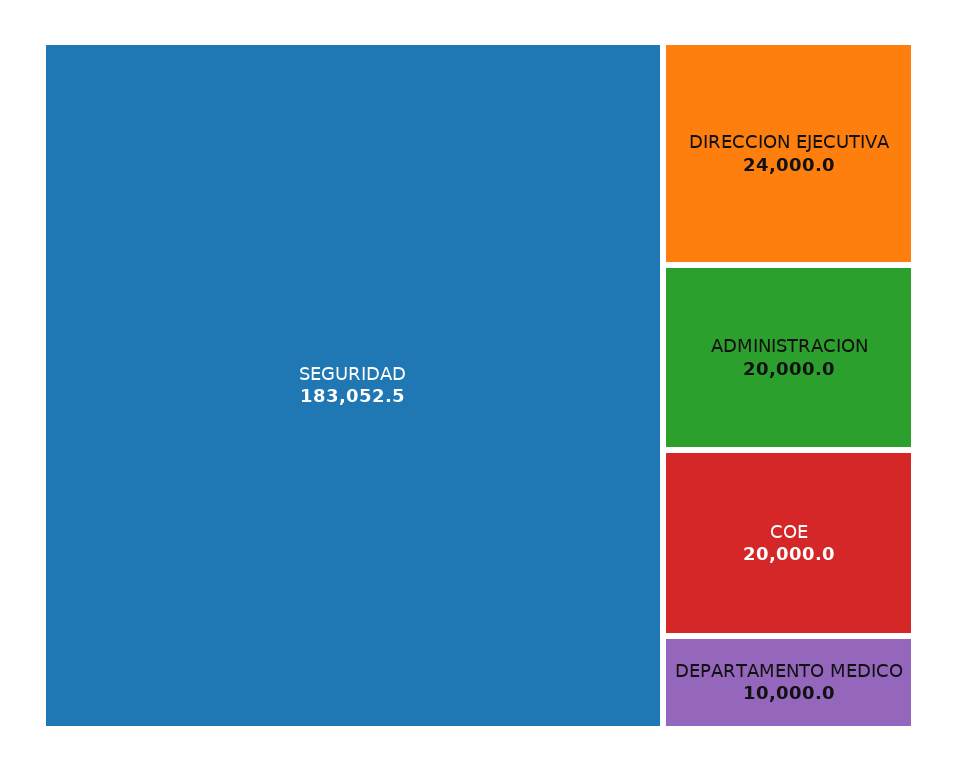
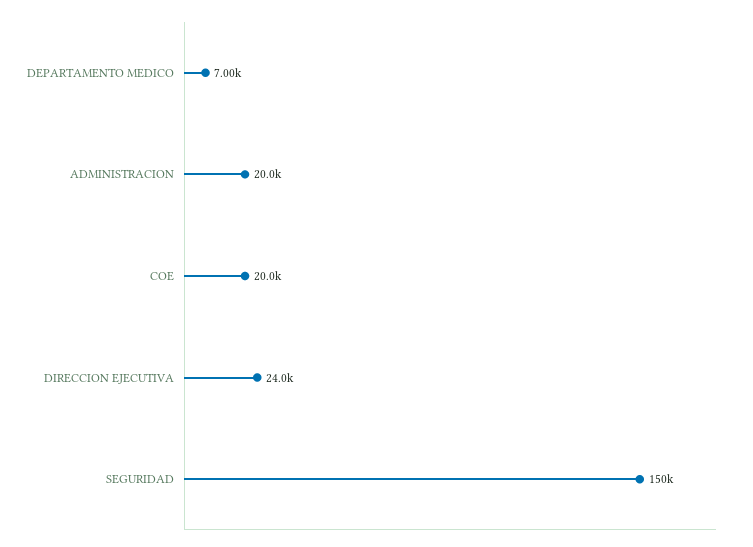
  {
-   "SEGURIDAD": 183052.5,
+   "SEGURIDAD": 150000,
    "DIRECCION EJECUTIVA": 24000,
    "ADMINISTRACION": 20000,
    "COE": 20000,
-   "DEPARTAMENTO MEDICO": 10000
+   "DEPARTAMENTO MEDICO": 7000
  }

